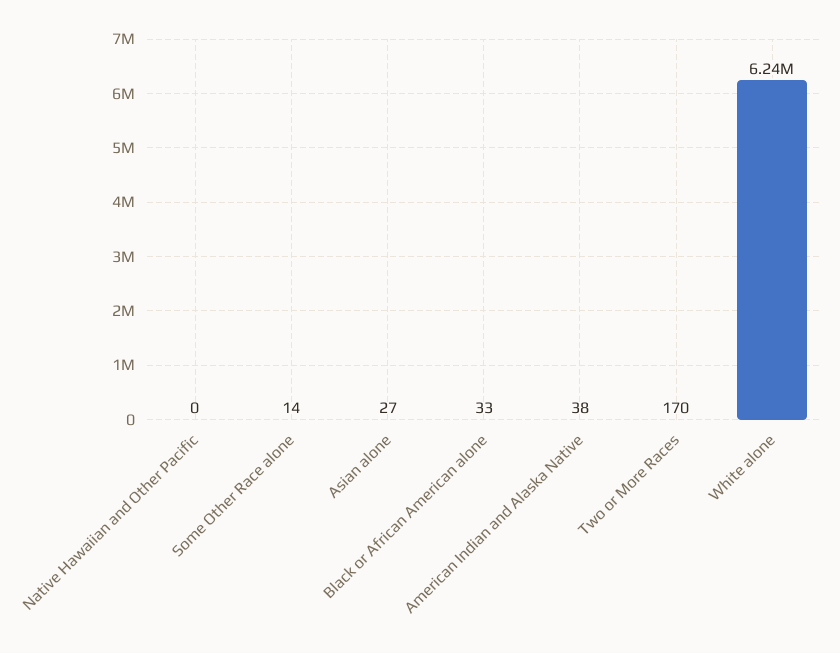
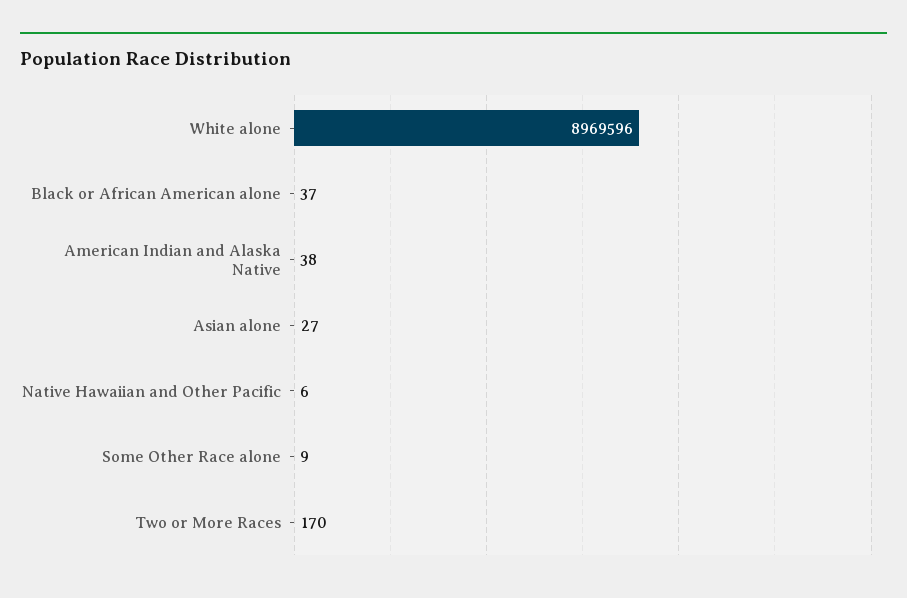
  {
-   "Native Hawaiian and Other Pacific": 0,
+   "Native Hawaiian and Other Pacific": 6,
-   "Some Other Race alone": 14,
+   "Some Other Race alone": 9,
    "Asian alone": 27,
-   "Black or African American alone": 33,
+   "Black or African American alone": 37,
    "American Indian and Alaska Native": 38,
    "Two or More Races": 170,
-   "White alone": 6240000
+   "White alone": 8969596
  }

